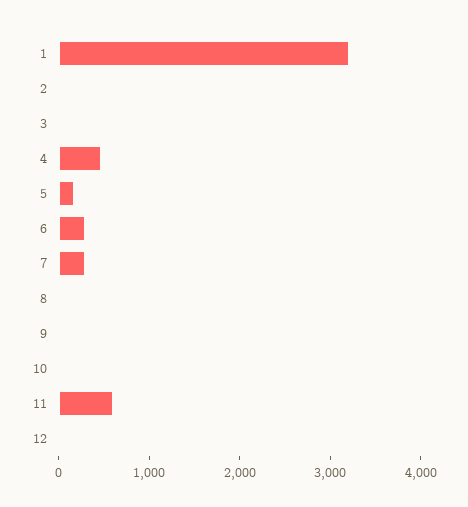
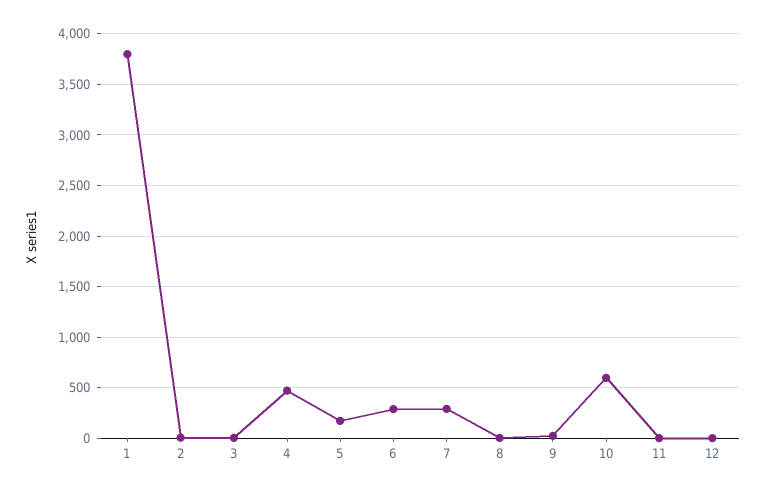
  {
-   "1": 3200,
+   "1": 3800,
    "2": 0,
    "3": 0,
    "4": 500,
    "5": 200,
    "6": 300,
    "7": 300,
    "8": 0,
    "9": 0,
-   "10": 0,
+   "10": 600,
-   "11": 600,
+   "11": 0,
    "12": 0
  }

